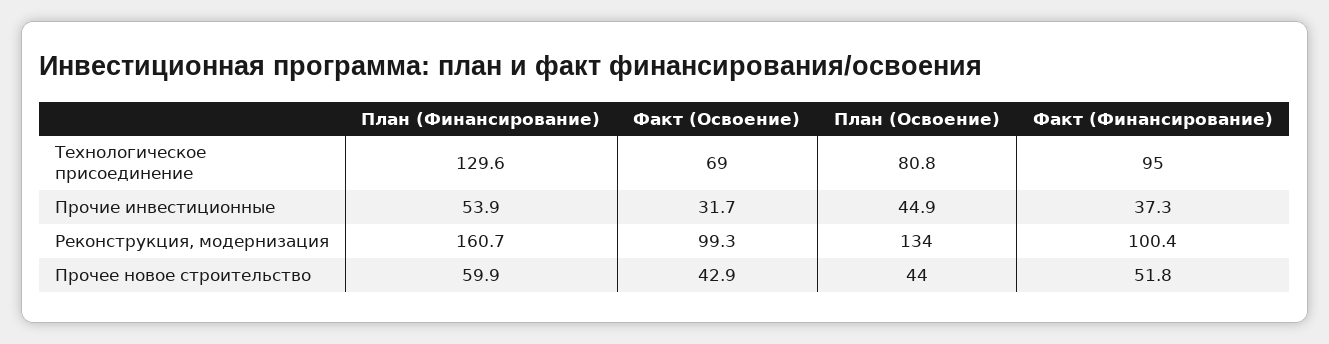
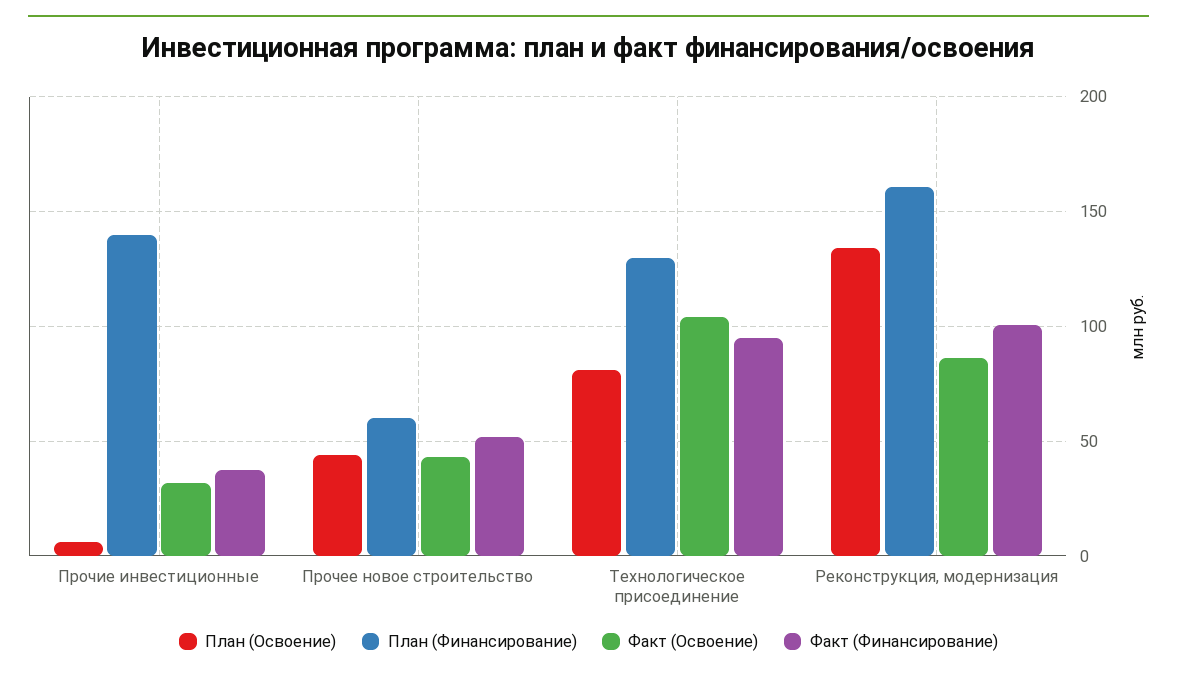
  {
    "План (Финансирование)": {
      "Технологическое присоединение": 129.6,
-     "Прочие инвестиционные": 53.9,
+     "Прочие инвестиционные": 140,
      "Реконструкция, модернизация": 160.7,
      "Прочее новое строительство": 59.9
    },
    "Факт (Освоение)": {
-     "Технологическое присоединение": 69,
+     "Технологическое присоединение": 105,
      "Прочие инвестиционные": 31.7,
-     "Реконструкция, модернизация": 99.3,
+     "Реконструкция, модернизация": 85,
      "Прочее новое строительство": 42.9
    },
    "План (Освоение)": {
      "Технологическое присоединение": 80.8,
-     "Прочие инвестиционные": 44.9,
+     "Прочие инвестиционные": 5,
      "Реконструкция, модернизация": 134,
      "Прочее новое строительство": 44
    },
    "Факт (Финансирование)": {
      "Технологическое присоединение": 95,
      "Прочие инвестиционные": 37.3,
      "Реконструкция, модернизация": 100.4,
      "Прочее новое строительство": 51.8
    }
  }

